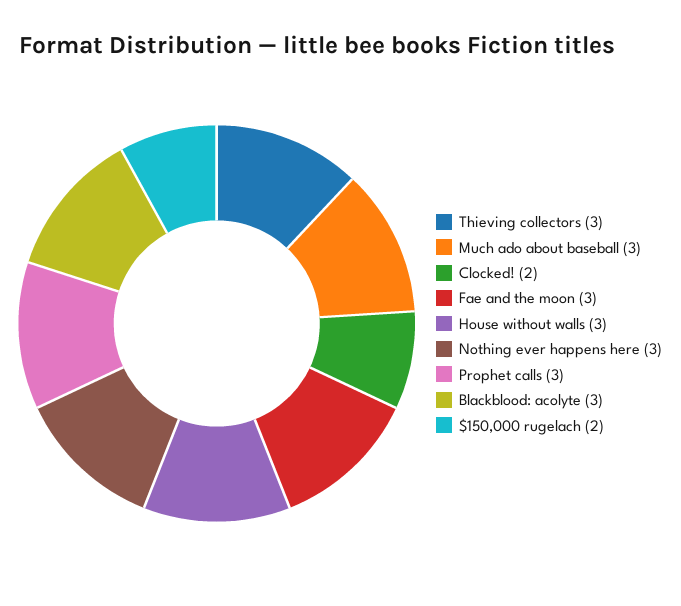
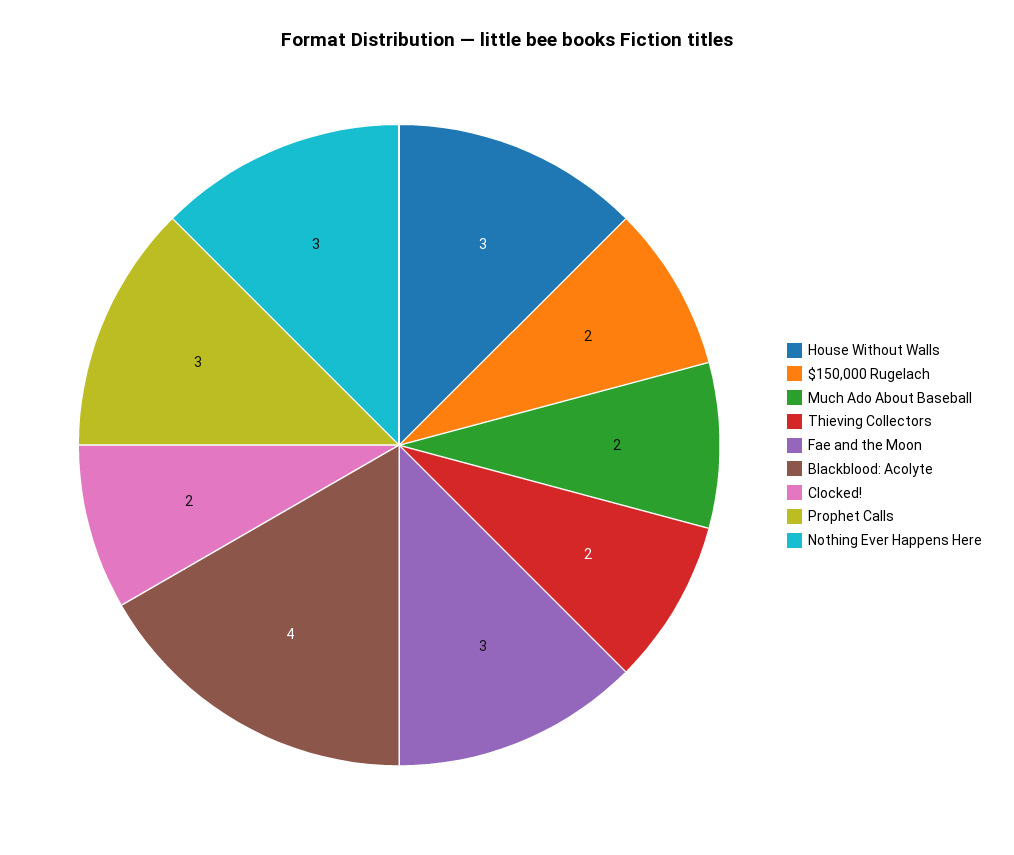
  {
-   "Thieving collectors": 3,
+   "Thieving collectors": 2,
-   "Much ado about baseball": 3,
+   "Much ado about baseball": 2,
    "Clocked!": 2,
    "Fae and the moon": 3,
    "House without walls": 3,
    "Nothing ever happens here": 3,
    "Prophet calls": 3,
-   "Blackblood: acolyte": 3,
+   "Blackblood: acolyte": 4,
    "$150,000 rugelach": 2
  }

